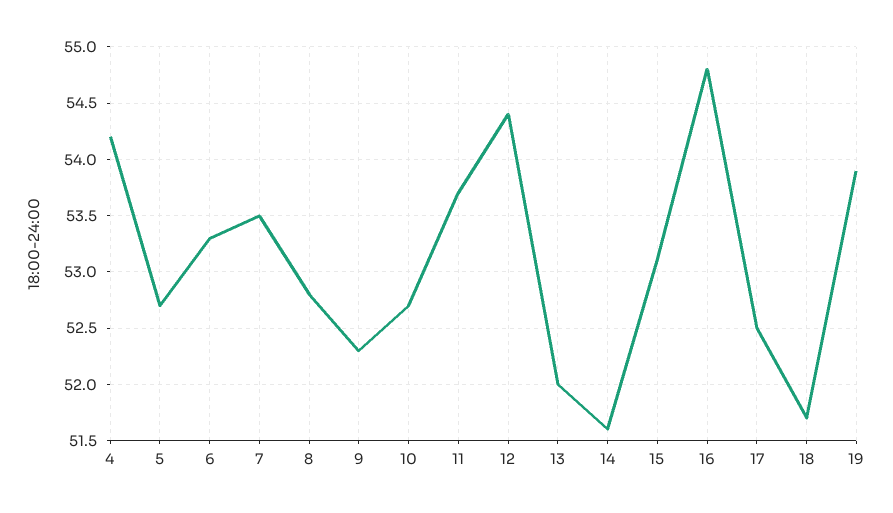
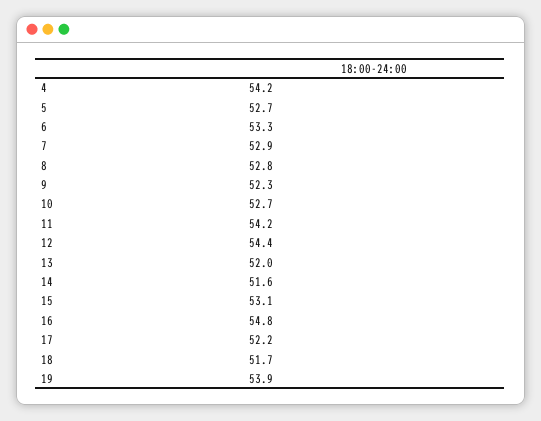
  {
    "4": 54.2,
    "5": 52.7,
    "6": 53.3,
-   "7": 53.5,
+   "7": 52.9,
    "8": 52.8,
    "9": 52.3,
    "10": 52.7,
-   "11": 53.7,
+   "11": 54.2,
    "12": 54.4,
    "13": 52,
    "14": 51.6,
    "15": 53.1,
    "16": 54.8,
-   "17": 52.5,
+   "17": 52.2,
    "18": 51.7,
    "19": 53.9
  }

